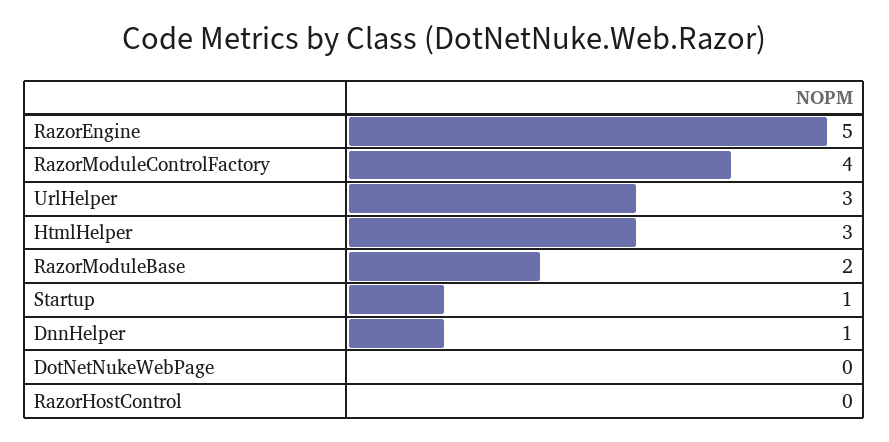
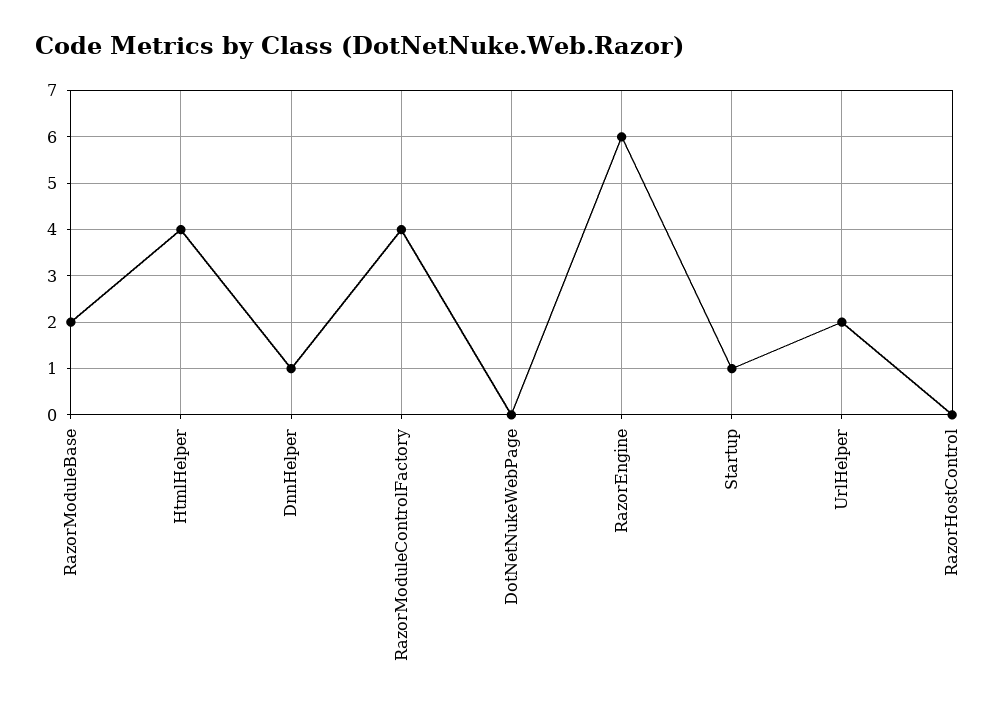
  {
-   "RazorEngine": 5,
+   "RazorEngine": 6,
    "RazorModuleControlFactory": 4,
-   "UrlHelper": 3,
+   "UrlHelper": 2,
-   "HtmlHelper": 3,
+   "HtmlHelper": 4,
    "RazorModuleBase": 2,
    "Startup": 1,
    "DnnHelper": 1,
    "DotNetNukeWebPage": 0,
    "RazorHostControl": 0
  }

